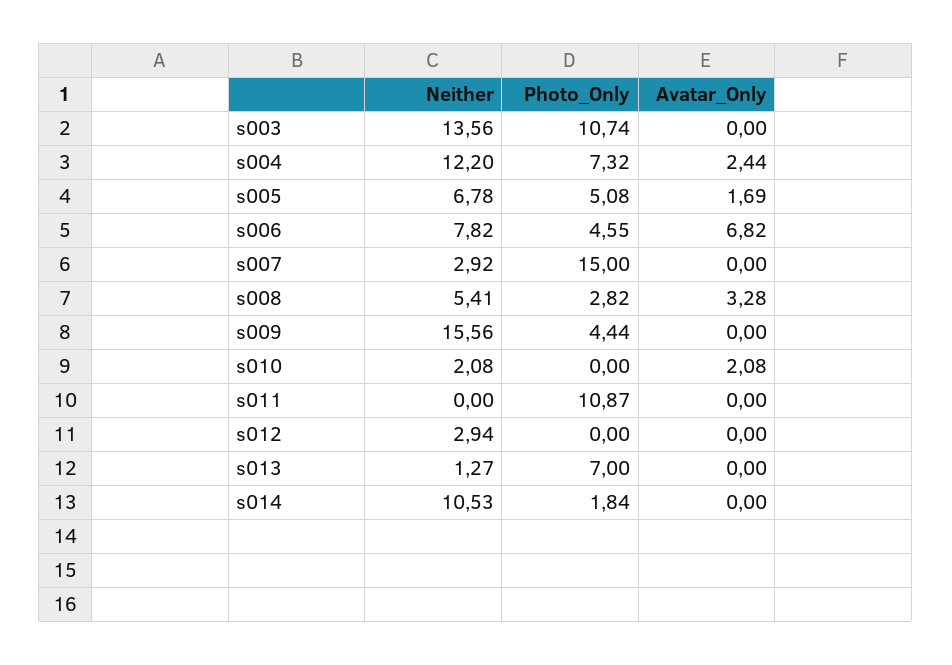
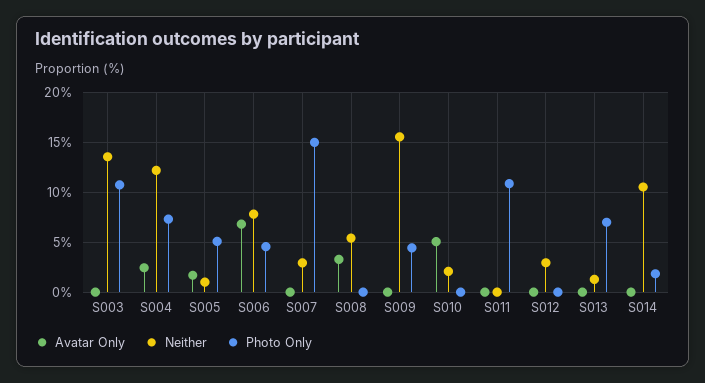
  {
    "Neither": {
      "s003": 13.56,
      "s004": 12.2,
-     "s005": 6.78,
+     "s005": 1,
      "s006": 7.82,
      "s007": 2.92,
      "s008": 5.41,
      "s009": 15.56,
      "s010": 2.08,
      "s011": 0,
      "s012": 2.94,
      "s013": 1.27,
      "s014": 10.53
    },
    "Photo_Only": {
      "s003": 10.74,
      "s004": 7.32,
      "s005": 5.08,
      "s006": 4.55,
      "s007": 15,
-     "s008": 2.82,
+     "s008": 0,
      "s009": 4.44,
      "s010": 0,
      "s011": 10.87,
      "s012": 0,
      "s013": 7,
      "s014": 1.84
    },
    "Avatar_Only": {
      "s003": 0,
      "s004": 2.44,
      "s005": 1.69,
      "s006": 6.82,
      "s007": 0,
      "s008": 3.28,
      "s009": 0,
-     "s010": 2.08,
+     "s010": 5,
      "s011": 0,
      "s012": 0,
      "s013": 0,
      "s014": 0
    }
  }

